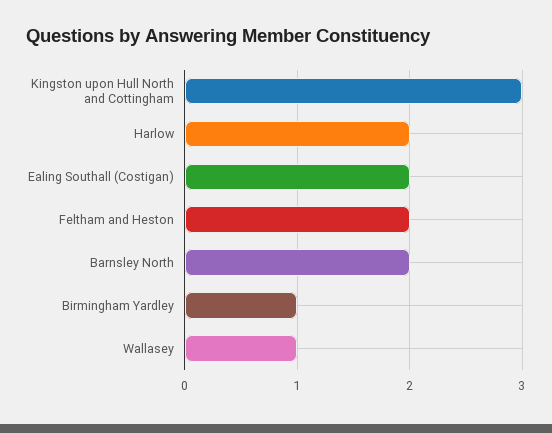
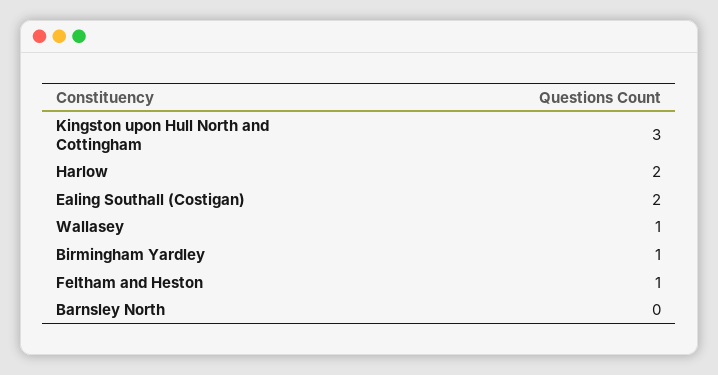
  {
    "Kingston upon Hull North and Cottingham": 3,
    "Harlow": 2,
    "Ealing Southall (Costigan)": 2,
-   "Feltham and Heston": 2,
+   "Feltham and Heston": 1,
-   "Barnsley North": 2,
+   "Barnsley North": 0,
    "Birmingham Yardley": 1,
    "Wallasey": 1
  }

